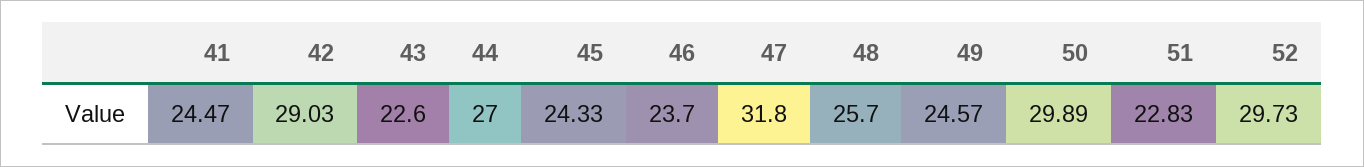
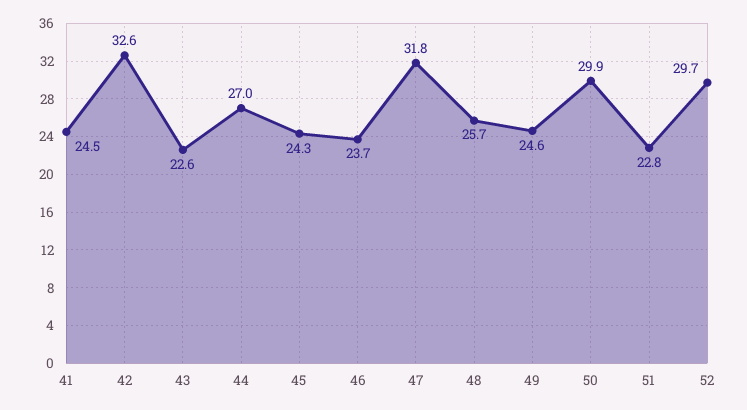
  {
    "41": 24.47,
-   "42": 29.03,
+   "42": 32.6,
    "43": 22.6,
    "44": 27,
    "45": 24.33,
    "46": 23.7,
    "47": 31.8,
    "48": 25.7,
    "49": 24.57,
    "50": 29.89,
    "51": 22.83,
    "52": 29.73
  }

